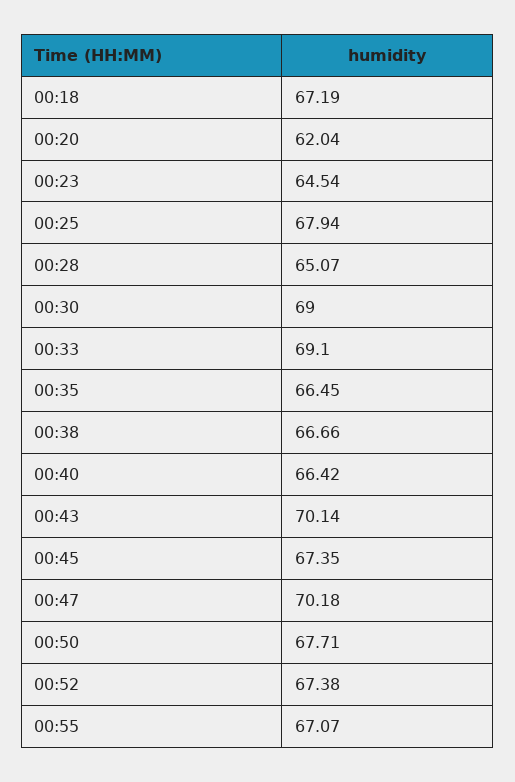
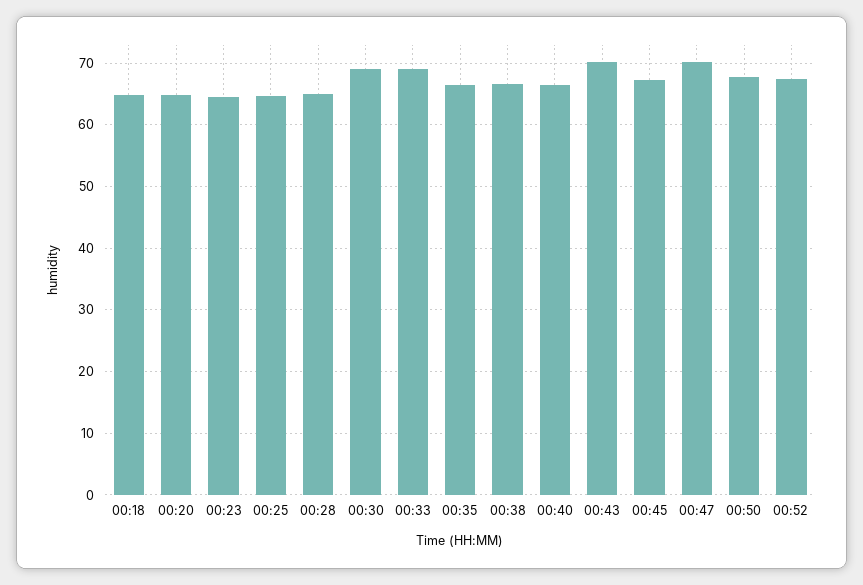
  {
-   "00:18": 67.19,
+   "00:18": 65,
-   "00:20": 62.04,
+   "00:20": 65,
    "00:23": 64.54,
-   "00:25": 67.94,
+   "00:25": 65,
    "00:28": 65.07,
    "00:30": 69,
    "00:33": 69.1,
    "00:35": 66.45,
    "00:38": 66.66,
    "00:40": 66.42,
    "00:43": 70.14,
    "00:45": 67.35,
    "00:47": 70.18,
    "00:50": 67.71,
-   "00:52": 67.38,
+   "00:52": 67.38
-   "00:55": 67.07
  }

